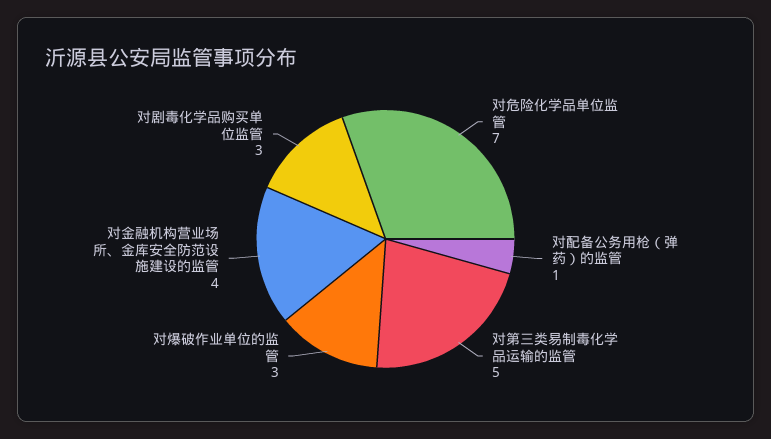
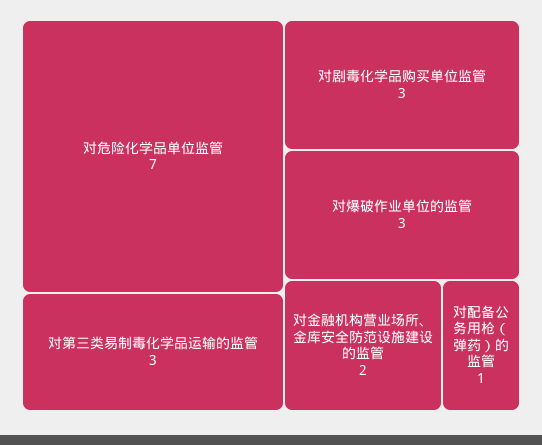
  {
    "对危险化学品单位监管": 7,
    "对配备公务用枪（弹药）的监管": 1,
-   "对第三类易制毒化学品运输的监管": 5,
+   "对第三类易制毒化学品运输的监管": 3,
    "对爆破作业单位的监管": 3,
-   "对金融机构营业场所、金库安全防范设施建设的监管": 4,
+   "对金融机构营业场所、金库安全防范设施建设的监管": 2,
    "对剧毒化学品购买单位监管": 3
  }

